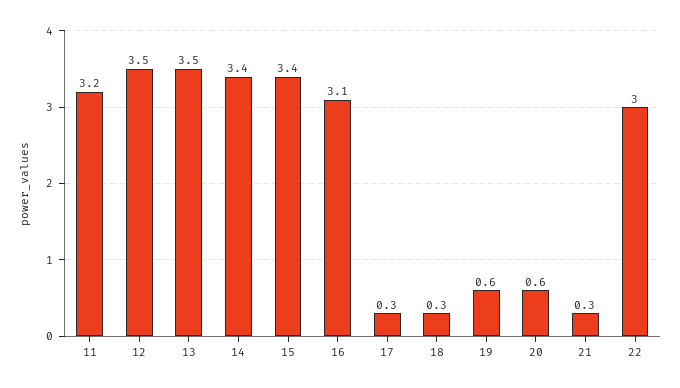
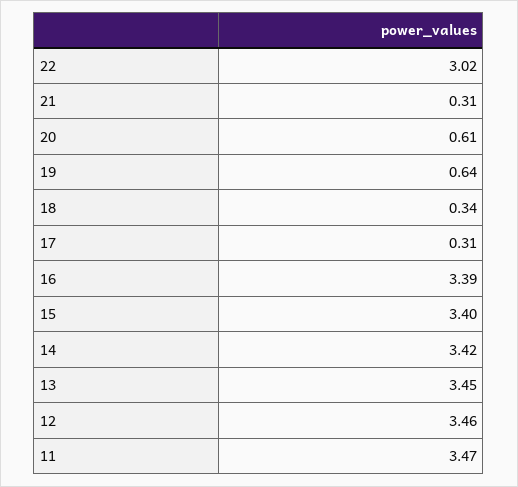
  {
-   "11": 3.2,
+   "11": 3.47,
    "12": 3.46,
    "13": 3.45,
    "14": 3.42,
    "15": 3.4,
-   "16": 3.1,
+   "16": 3.39,
    "17": 0.31,
    "18": 0.34,
    "19": 0.64,
    "20": 0.61,
    "21": 0.31,
    "22": 3.02
  }

